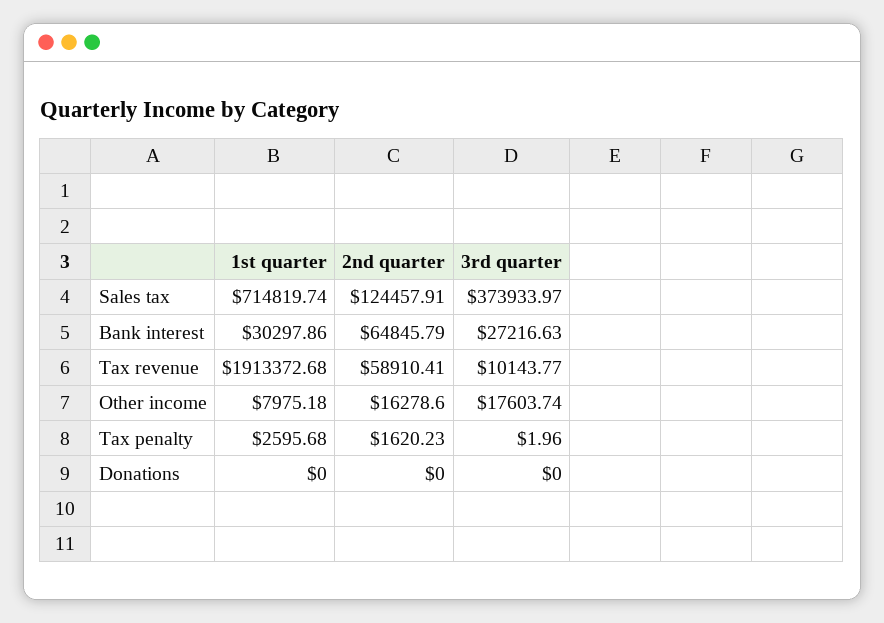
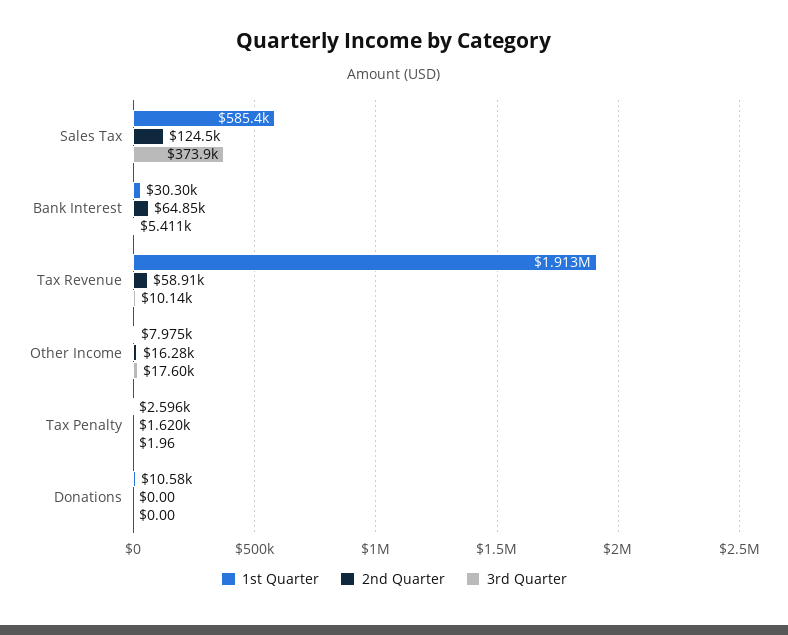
  {
    "1st quarter": {
-     "Sales tax": 714819.74,
+     "Sales tax": 585400,
      "Bank interest": 30297.86,
      "Tax revenue": 1913372.68,
      "Other income": 7975.18,
      "Tax penalty": 2595.68,
-     "Donations": 0
+     "Donations": 10580
    },
    "2nd quarter": {
      "Sales tax": 124457.91,
      "Bank interest": 64845.79,
      "Tax revenue": 58910.41,
      "Other income": 16278.6,
      "Tax penalty": 1620.23,
      "Donations": 0
    },
    "3rd quarter": {
      "Sales tax": 373933.97,
-     "Bank interest": 27216.63,
+     "Bank interest": 5411,
      "Tax revenue": 10143.77,
      "Other income": 17603.74,
      "Tax penalty": 1.96,
      "Donations": 0
    }
  }

